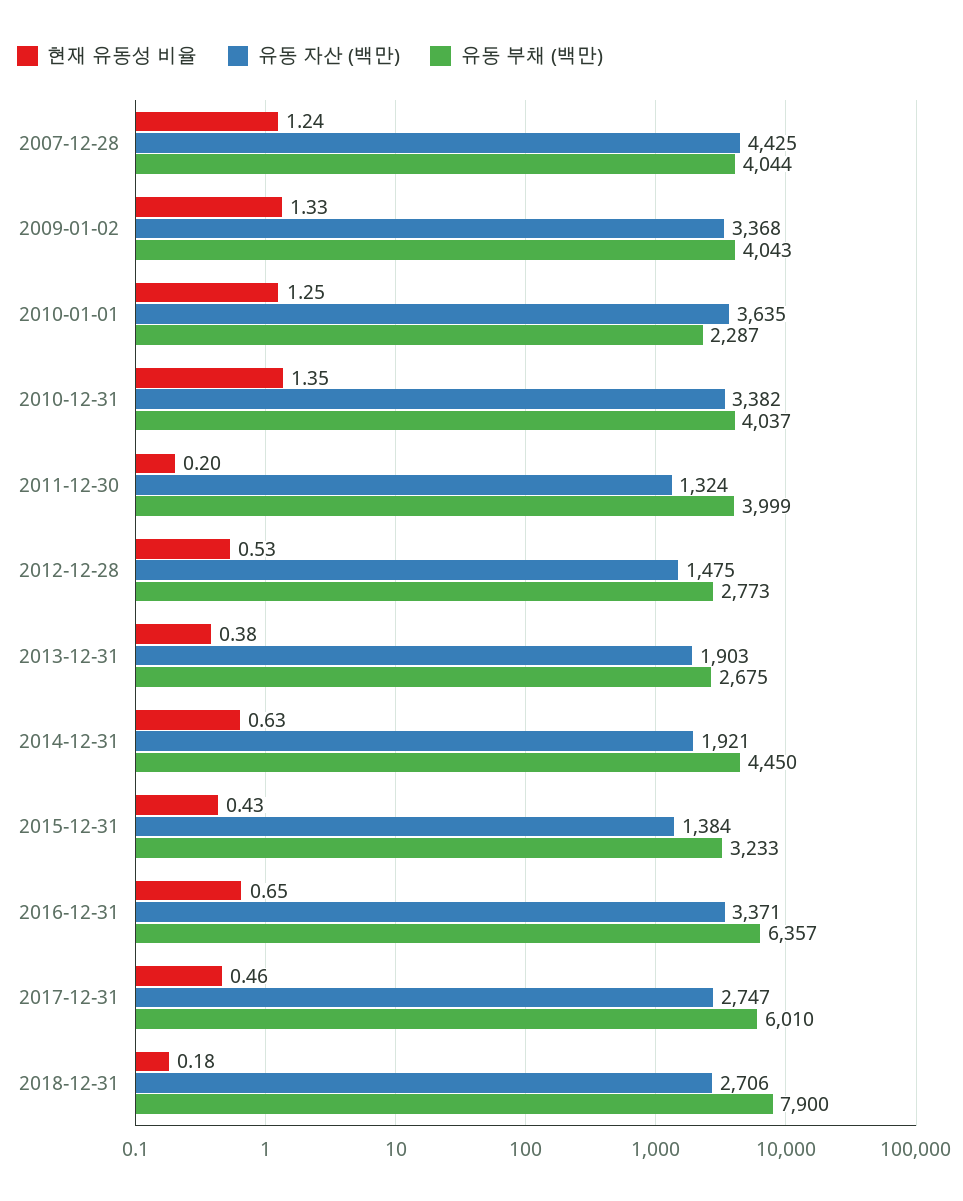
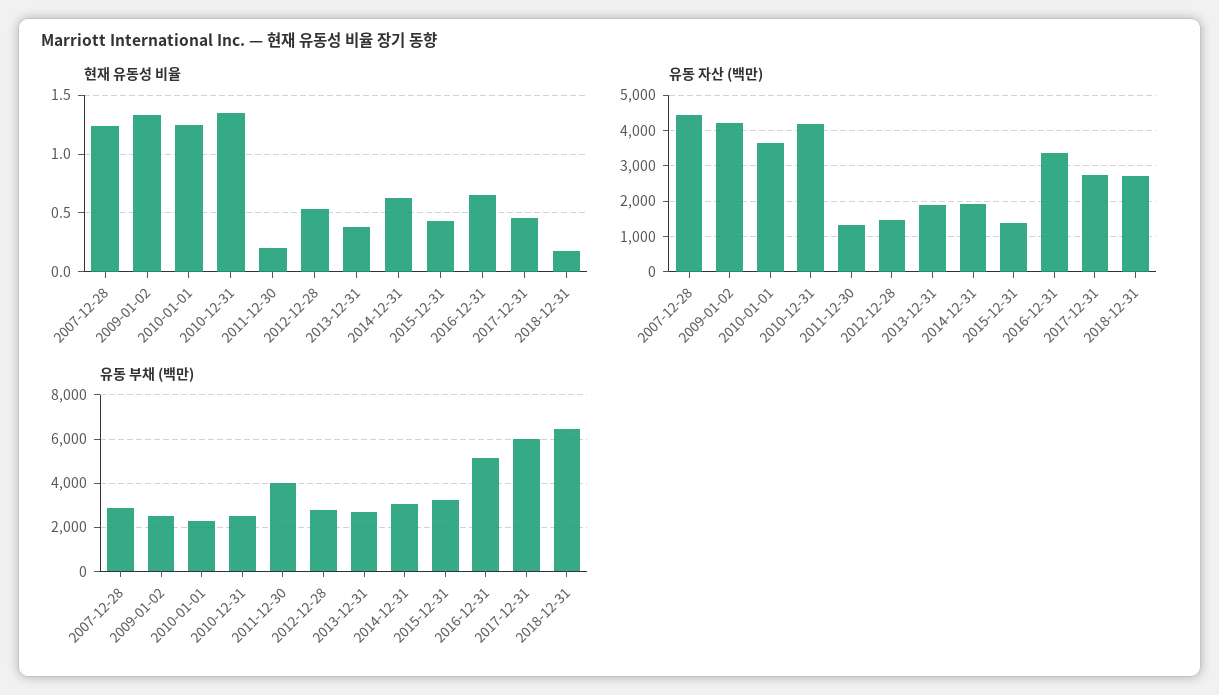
  {
    "현재 유동성 비율": {
      "2007-12-28": 1.24,
      "2009-01-02": 1.33,
      "2010-01-01": 1.25,
      "2010-12-31": 1.35,
      "2011-12-30": 0.2,
      "2012-12-28": 0.53,
      "2013-12-31": 0.38,
      "2014-12-31": 0.63,
      "2015-12-31": 0.43,
      "2016-12-31": 0.65,
      "2017-12-31": 0.46,
      "2018-12-31": 0.18
    },
    "유동 자산 (백만)": {
      "2007-12-28": 4425,
-     "2009-01-02": 3368,
+     "2009-01-02": 4200,
      "2010-01-01": 3635,
-     "2010-12-31": 3382,
+     "2010-12-31": 4200,
      "2011-12-30": 1324,
      "2012-12-28": 1475,
      "2013-12-31": 1903,
      "2014-12-31": 1921,
      "2015-12-31": 1384,
      "2016-12-31": 3371,
      "2017-12-31": 2747,
      "2018-12-31": 2706
    },
    "유동 부채 (백만)": {
-     "2007-12-28": 4044,
+     "2007-12-28": 3000,
-     "2009-01-02": 4043,
+     "2009-01-02": 2500,
      "2010-01-01": 2287,
-     "2010-12-31": 4037,
+     "2010-12-31": 2500,
      "2011-12-30": 3999,
      "2012-12-28": 2773,
      "2013-12-31": 2675,
-     "2014-12-31": 4450,
+     "2014-12-31": 3000,
      "2015-12-31": 3233,
-     "2016-12-31": 6357,
+     "2016-12-31": 5000,
      "2017-12-31": 6010,
-     "2018-12-31": 7900
+     "2018-12-31": 6500
    }
  }

